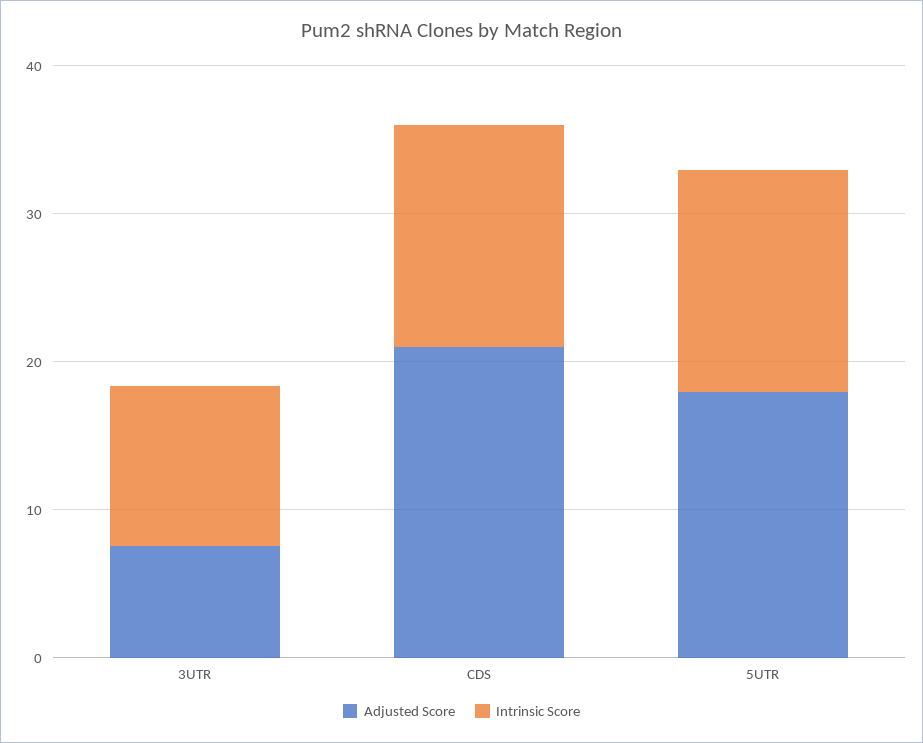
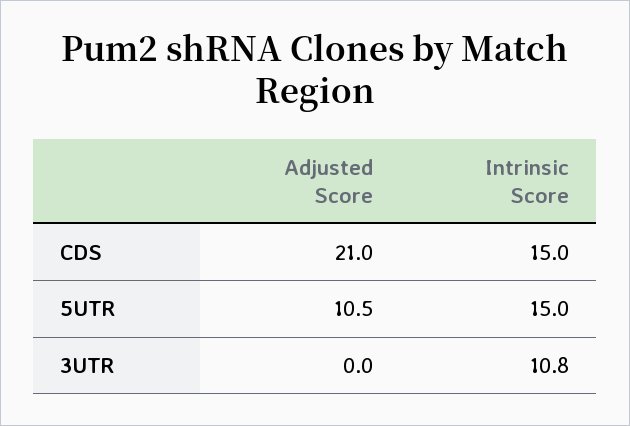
  {
    "Adjusted Score": {
-     "3UTR": 8,
+     "3UTR": 0,
      "CDS": 21,
-     "5UTR": 18
+     "5UTR": 10.5
    },
    "Intrinsic Score": {
      "3UTR": 10.8,
      "CDS": 15,
      "5UTR": 15
    }
  }

